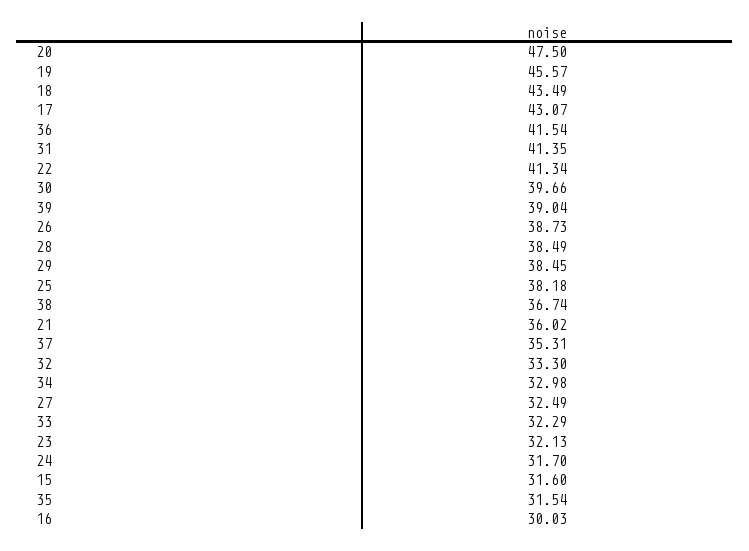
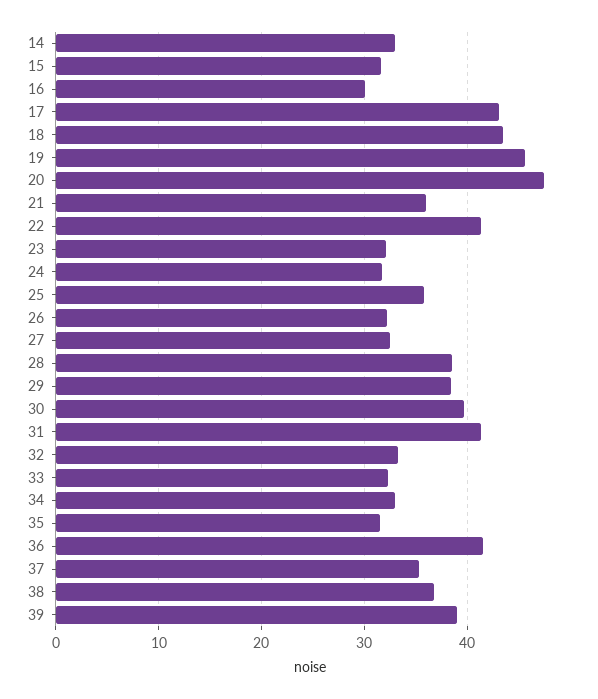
  {
    "20": 47.5,
    "19": 45.57,
    "18": 43.49,
    "17": 43.07,
    "36": 41.54,
    "31": 41.35,
    "22": 41.34,
    "30": 39.66,
    "39": 39.04,
-   "26": 38.73,
+   "26": 32,
    "28": 38.49,
    "29": 38.45,
-   "25": 38.18,
+   "25": 36,
    "38": 36.74,
    "21": 36.02,
    "37": 35.31,
    "32": 33.3,
    "34": 32.98,
    "27": 32.49,
    "33": 32.29,
    "23": 32.13,
    "24": 31.7,
    "15": 31.6,
    "35": 31.54,
-   "16": 30.03
+   "16": 30.03,
+   "14": 33
  }

